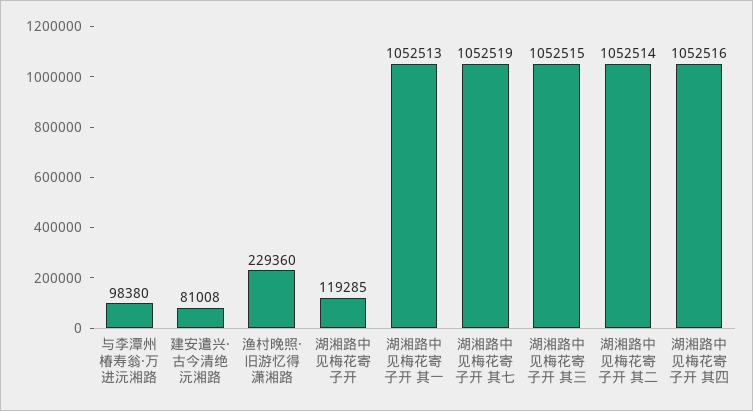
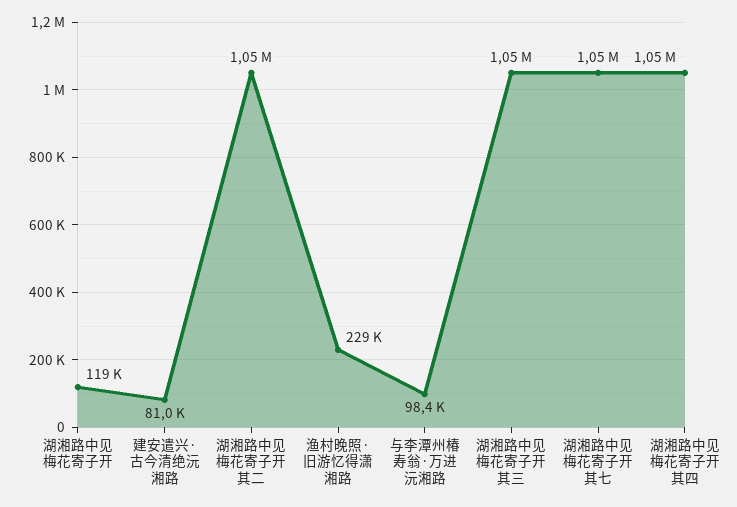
  {
    "与李潭州椿寿翁·万进沅湘路": 98380,
    "建安遣兴·古今清绝沅湘路": 81008,
    "渔村晚照·旧游忆得潇湘路": 229360,
    "湖湘路中见梅花寄子开": 119285,
-   "湖湘路中见梅花寄子开 其一": 1052513,
    "湖湘路中见梅花寄子开 其七": 1052519,
    "湖湘路中见梅花寄子开 其三": 1052515,
    "湖湘路中见梅花寄子开 其二": 1052514,
    "湖湘路中见梅花寄子开 其四": 1052516
  }

